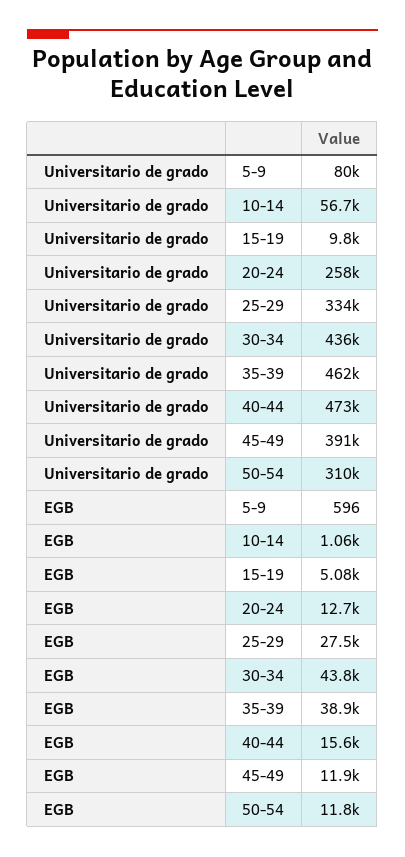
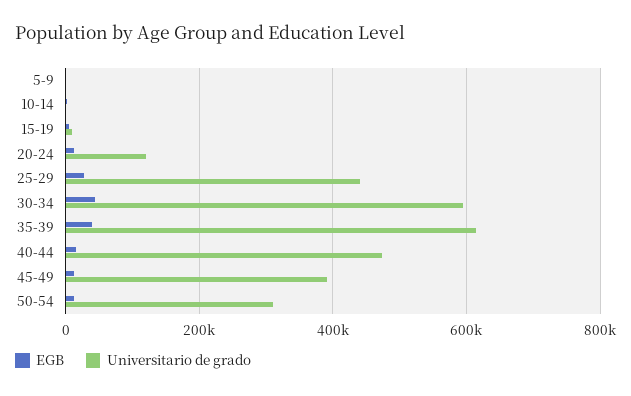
  {
    "Universitario de grado": {
-     "5-9": 80000,
+     "5-9": 0,
-     "10-14": 56700,
+     "10-14": 0,
      "15-19": 9800,
-     "20-24": 258000,
+     "20-24": 120000,
-     "25-29": 334000,
+     "25-29": 440000,
-     "30-34": 436000,
+     "30-34": 600000,
-     "35-39": 462000,
+     "35-39": 620000,
      "40-44": 473000,
      "45-49": 391000,
      "50-54": 310000
    },
    "EGB": {
      "5-9": 596,
      "10-14": 1060,
      "15-19": 5080,
      "20-24": 12700,
      "25-29": 27500,
      "30-34": 43800,
      "35-39": 38900,
      "40-44": 15600,
      "45-49": 11900,
      "50-54": 11800
    }
  }

